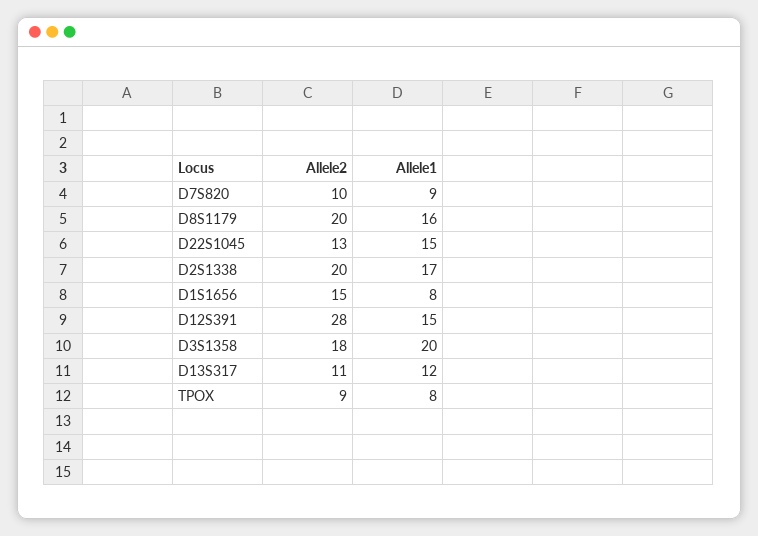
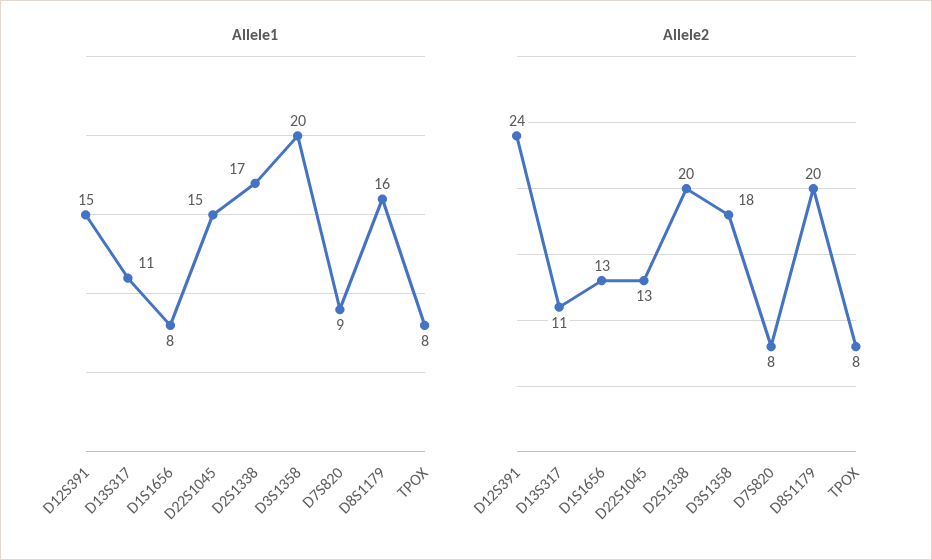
  {
    "Allele2": {
-     "D7S820": 10,
+     "D7S820": 8,
      "D8S1179": 20,
      "D22S1045": 13,
      "D2S1338": 20,
-     "D1S1656": 15,
+     "D1S1656": 13,
-     "D12S391": 28,
+     "D12S391": 24,
      "D3S1358": 18,
      "D13S317": 11,
-     "TPOX": 9
+     "TPOX": 8
    },
    "Allele1": {
      "D7S820": 9,
      "D8S1179": 16,
      "D22S1045": 15,
      "D2S1338": 17,
      "D1S1656": 8,
      "D12S391": 15,
      "D3S1358": 20,
-     "D13S317": 12,
+     "D13S317": 11,
      "TPOX": 8
    }
  }

